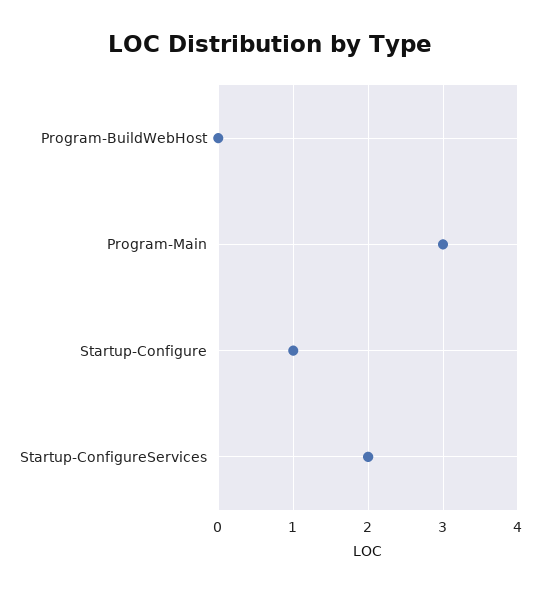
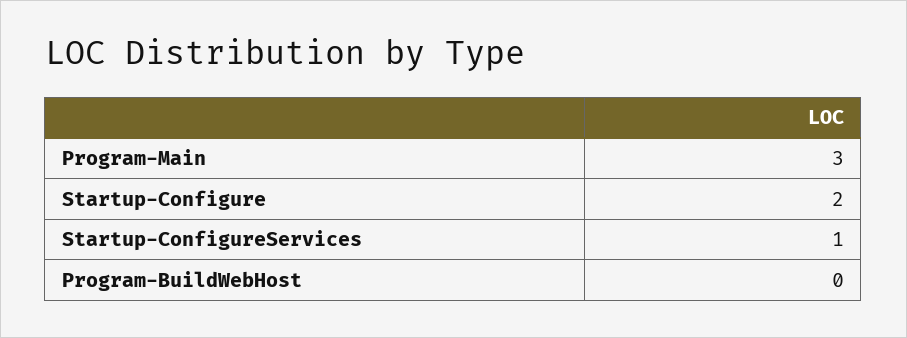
  {
    "Program-BuildWebHost": 0,
    "Program-Main": 3,
-   "Startup-Configure": 1,
+   "Startup-Configure": 2,
-   "Startup-ConfigureServices": 2
+   "Startup-ConfigureServices": 1
  }

